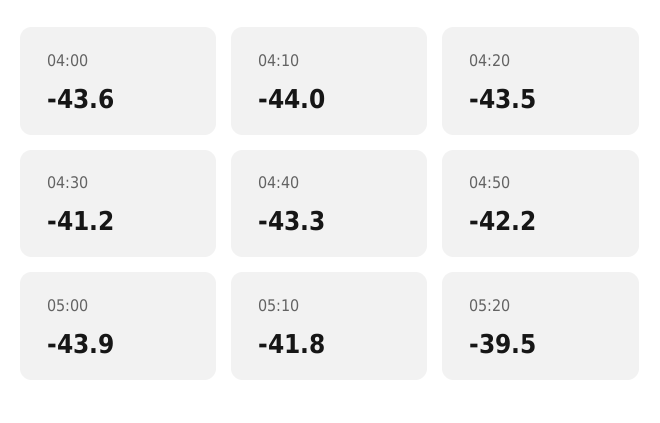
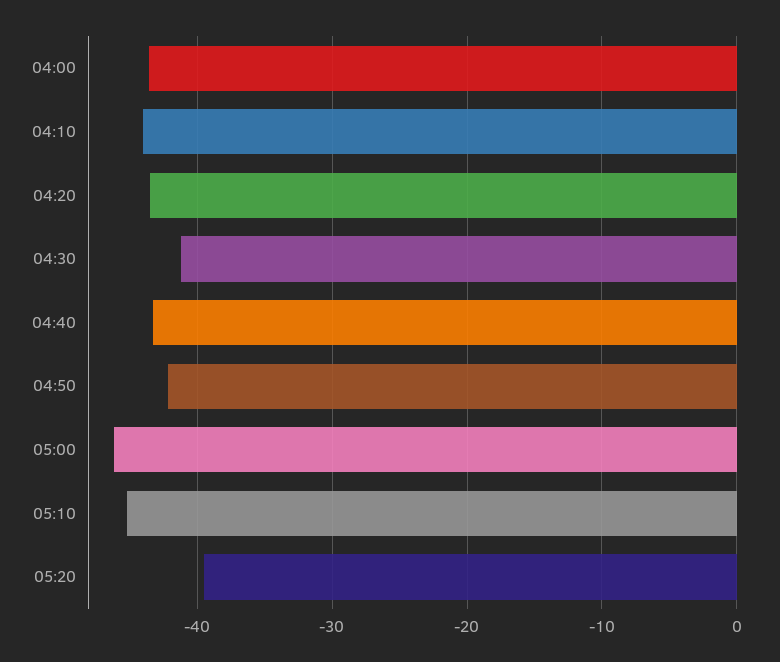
  {
    "04:00": -43.6,
    "04:10": -44,
    "04:20": -43.5,
    "04:30": -41.2,
    "04:40": -43.3,
    "04:50": -42.2,
-   "05:00": -43.9,
+   "05:00": -46,
-   "05:10": -41.8,
+   "05:10": -45,
    "05:20": -39.5
  }

